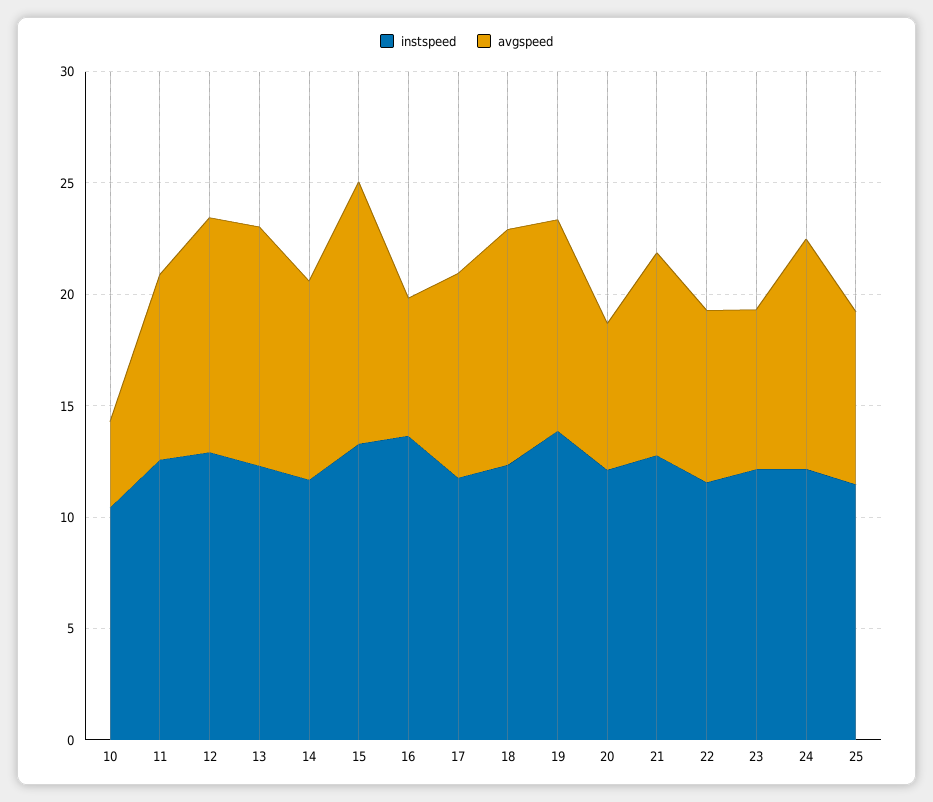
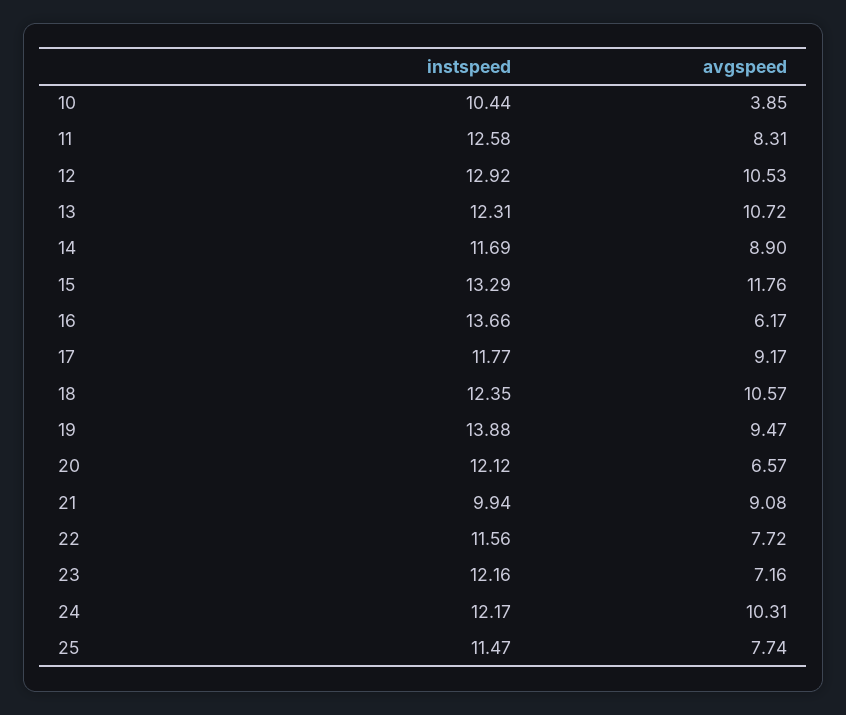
  {
    "instspeed": {
      "10": 10.44,
      "11": 12.58,
      "12": 12.92,
      "13": 12.31,
      "14": 11.69,
      "15": 13.29,
      "16": 13.66,
      "17": 11.77,
      "18": 12.35,
      "19": 13.88,
      "20": 12.12,
-     "21": 13,
+     "21": 9.94,
      "22": 11.56,
      "23": 12.16,
      "24": 12.17,
      "25": 11.47
    },
    "avgspeed": {
      "10": 3.85,
      "11": 8.31,
      "12": 10.53,
      "13": 10.72,
      "14": 8.9,
      "15": 11.76,
      "16": 6.17,
      "17": 9.17,
      "18": 10.57,
      "19": 9.47,
      "20": 6.57,
      "21": 9.08,
      "22": 7.72,
      "23": 7.16,
      "24": 10.31,
      "25": 7.74
    }
  }

